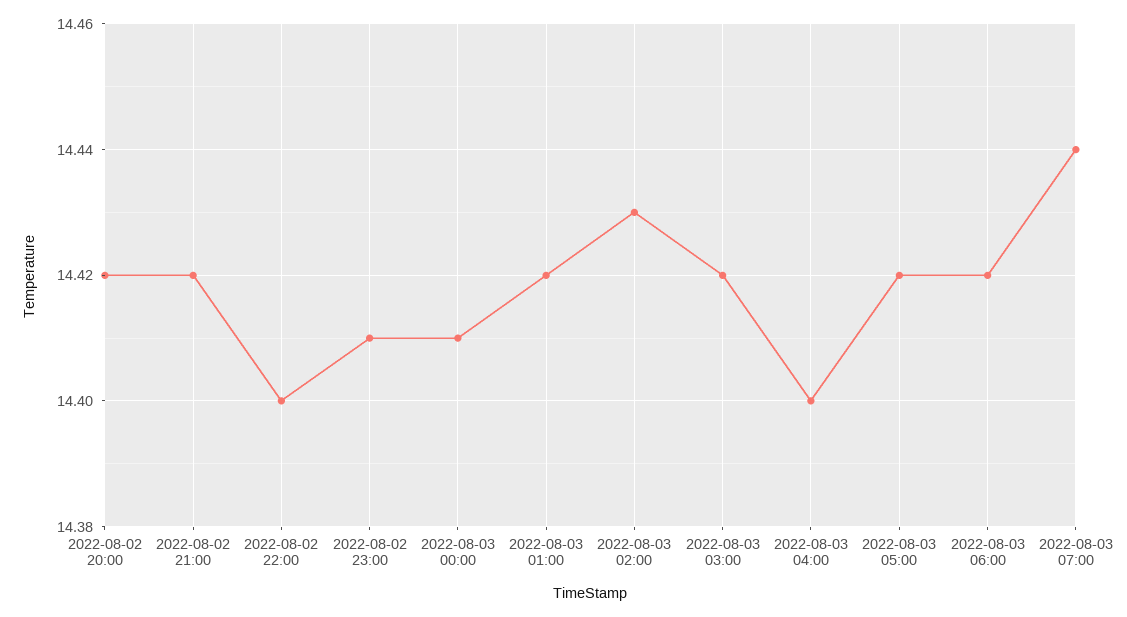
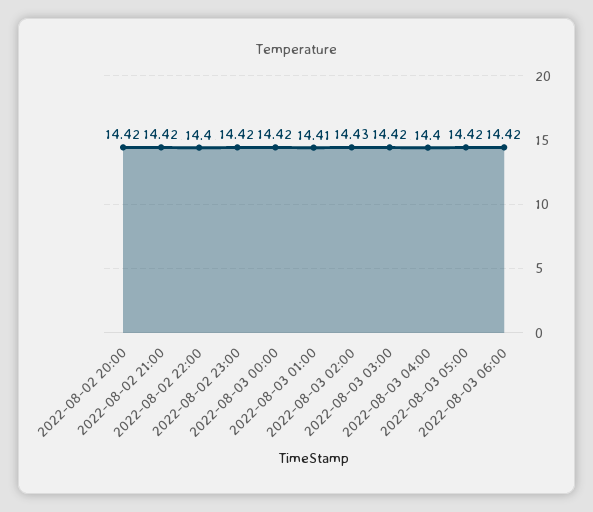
  {
    "2022-08-02 20:00": 14.42,
    "2022-08-02 21:00": 14.42,
    "2022-08-02 22:00": 14.4,
-   "2022-08-02 23:00": 14.41,
+   "2022-08-02 23:00": 14.42,
-   "2022-08-03 00:00": 14.41,
+   "2022-08-03 00:00": 14.42,
-   "2022-08-03 01:00": 14.42,
+   "2022-08-03 01:00": 14.41,
    "2022-08-03 02:00": 14.43,
    "2022-08-03 03:00": 14.42,
    "2022-08-03 04:00": 14.4,
    "2022-08-03 05:00": 14.42,
-   "2022-08-03 06:00": 14.42,
+   "2022-08-03 06:00": 14.42
-   "2022-08-03 07:00": 14.44
  }

